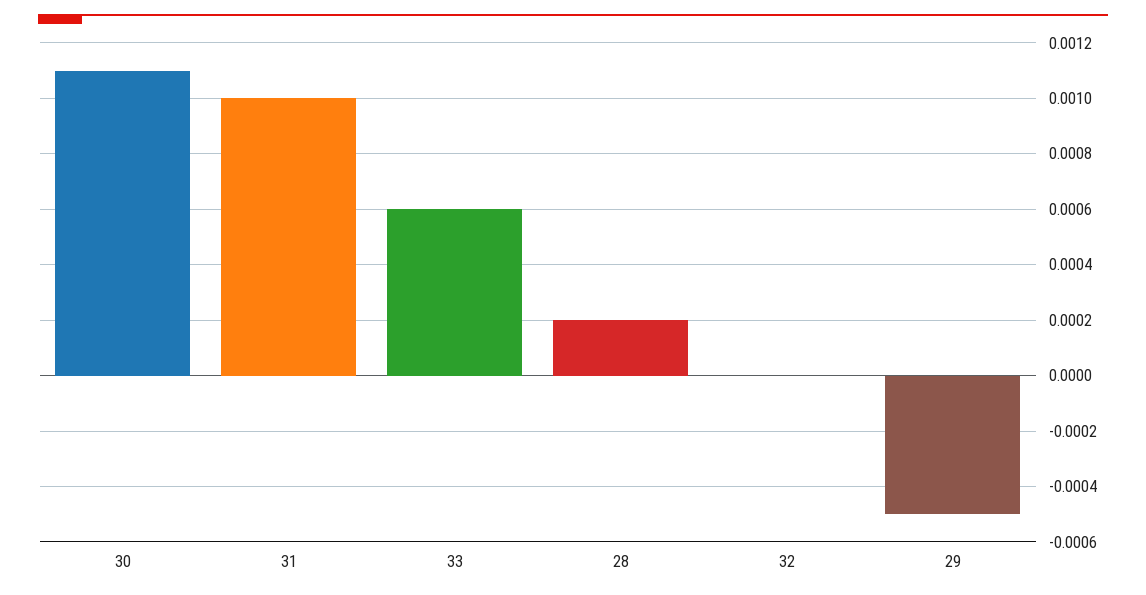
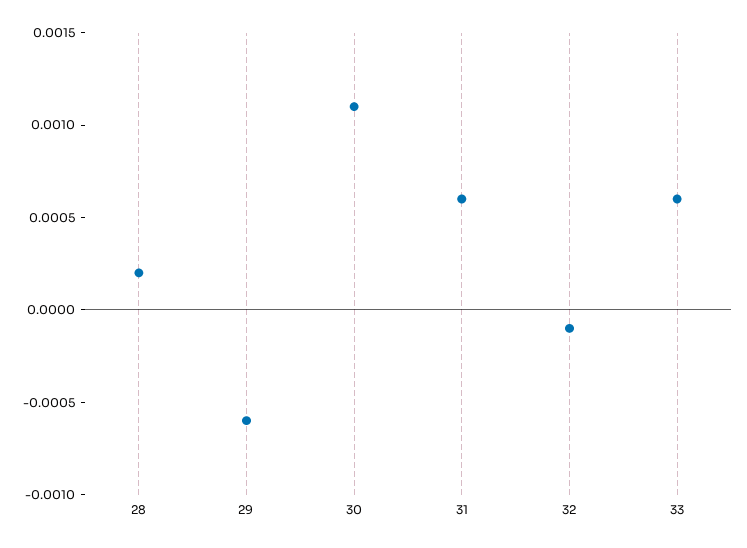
  {
    "30": 0.0011,
-   "31": 0.001,
+   "31": 0.0006,
    "33": 0.0006,
    "28": 0.0002,
-   "32": 0,
+   "32": -0.0001,
-   "29": -0.0005
+   "29": -0.0006
  }

